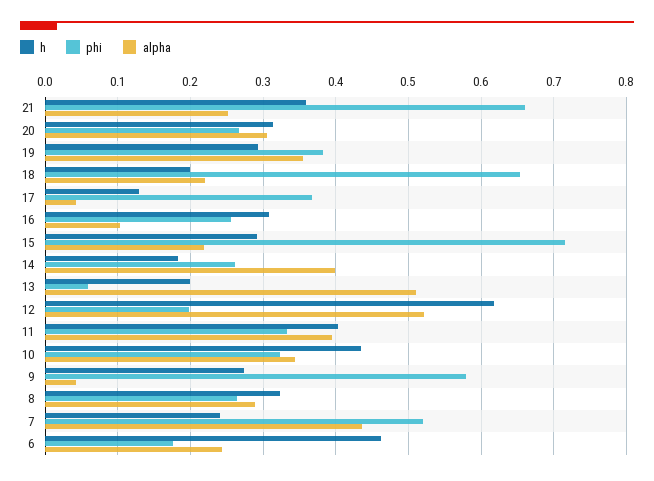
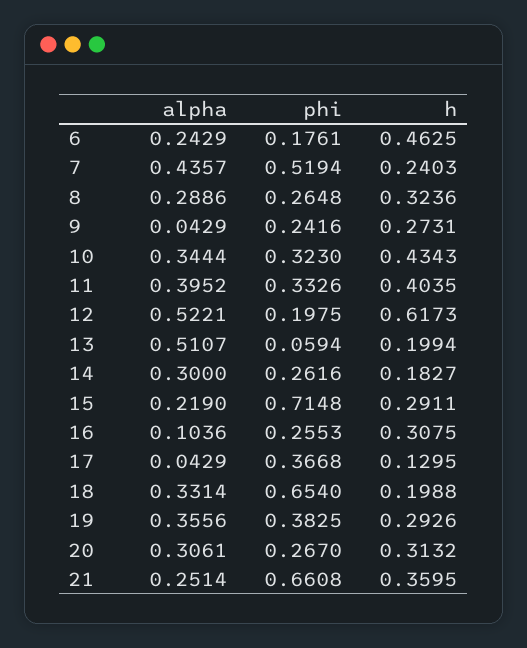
  {
    "h": {
      "21": 0.3595,
      "20": 0.3132,
      "19": 0.2926,
      "18": 0.1988,
      "17": 0.1295,
      "16": 0.3075,
      "15": 0.2911,
      "14": 0.1827,
      "13": 0.1994,
      "12": 0.6173,
      "11": 0.4035,
      "10": 0.4343,
      "9": 0.2731,
      "8": 0.3236,
      "7": 0.2403,
      "6": 0.4625
    },
    "phi": {
      "21": 0.6608,
      "20": 0.267,
      "19": 0.3825,
      "18": 0.654,
      "17": 0.3668,
      "16": 0.2553,
      "15": 0.7148,
      "14": 0.2616,
      "13": 0.0594,
      "12": 0.1975,
      "11": 0.3326,
      "10": 0.323,
-     "9": 0.58,
+     "9": 0.2416,
      "8": 0.2648,
      "7": 0.5194,
      "6": 0.1761
    },
    "alpha": {
      "21": 0.2514,
      "20": 0.3061,
      "19": 0.3556,
-     "18": 0.22,
+     "18": 0.3314,
      "17": 0.0429,
      "16": 0.1036,
      "15": 0.219,
-     "14": 0.4,
+     "14": 0.3,
      "13": 0.5107,
      "12": 0.5221,
      "11": 0.3952,
      "10": 0.3444,
      "9": 0.0429,
      "8": 0.2886,
      "7": 0.4357,
      "6": 0.2429
    }
  }

